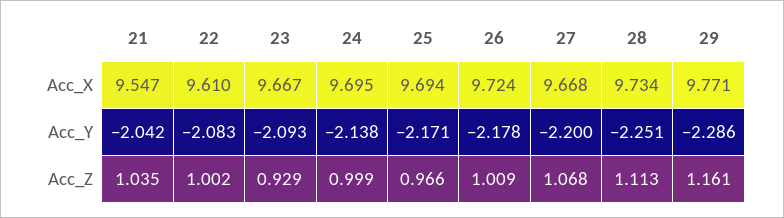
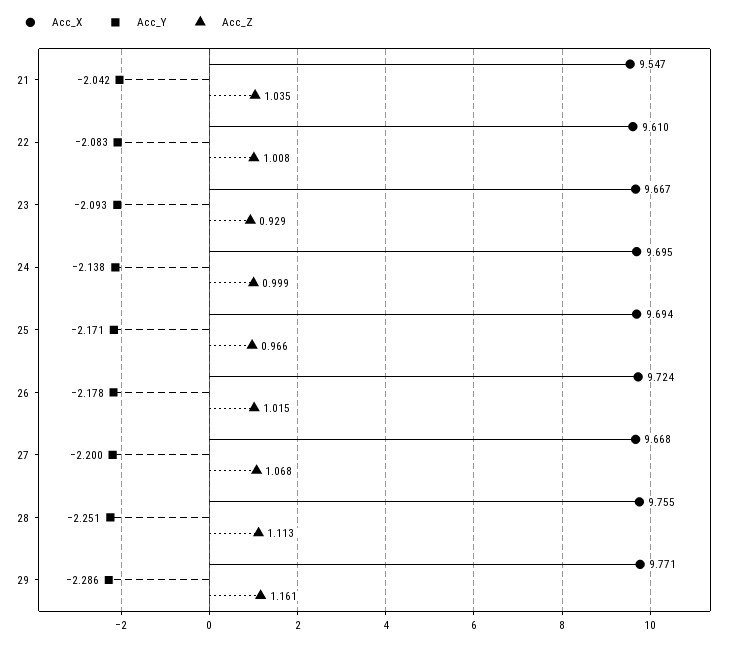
  {
    "Acc_X": {
      "21": 9.547,
      "22": 9.61,
      "23": 9.667,
      "24": 9.695,
      "25": 9.694,
      "26": 9.724,
      "27": 9.668,
-     "28": 9.734,
+     "28": 9.755,
      "29": 9.771
    },
    "Acc_Y": {
      "21": -2.042,
      "22": -2.083,
      "23": -2.093,
      "24": -2.138,
      "25": -2.171,
      "26": -2.178,
      "27": -2.2,
      "28": -2.251,
      "29": -2.286
    },
    "Acc_Z": {
      "21": 1.035,
-     "22": 1.002,
+     "22": 1.008,
      "23": 0.929,
      "24": 0.999,
      "25": 0.966,
-     "26": 1.009,
+     "26": 1.015,
      "27": 1.068,
      "28": 1.113,
      "29": 1.161
    }
  }

